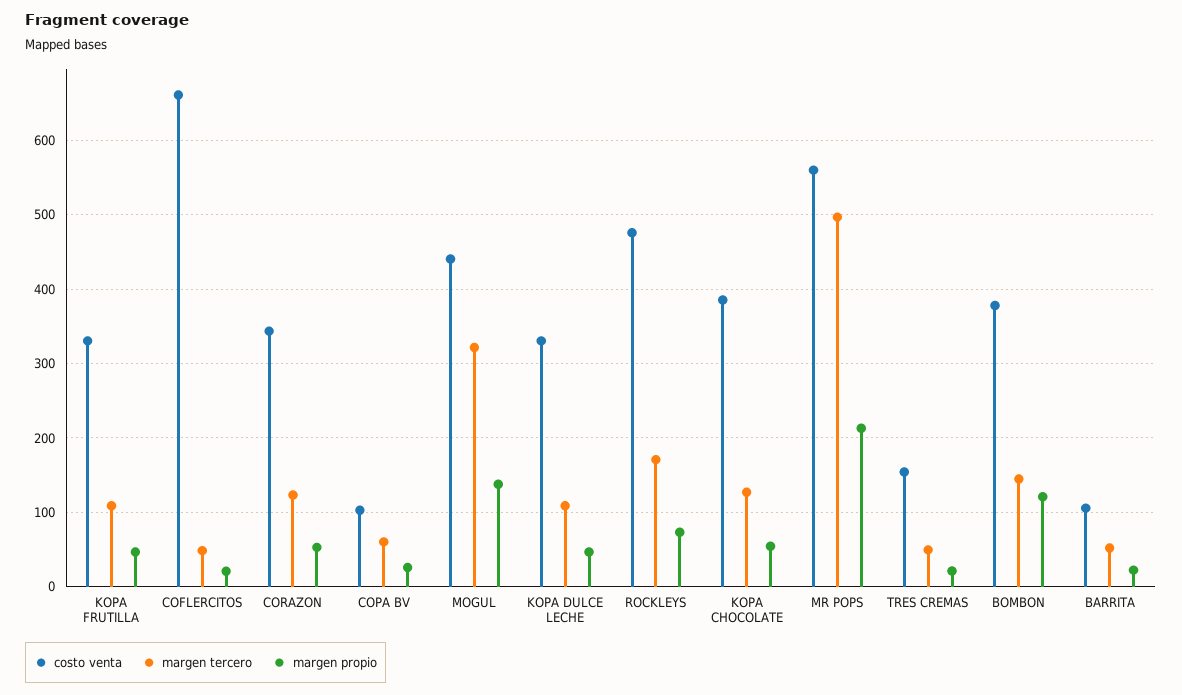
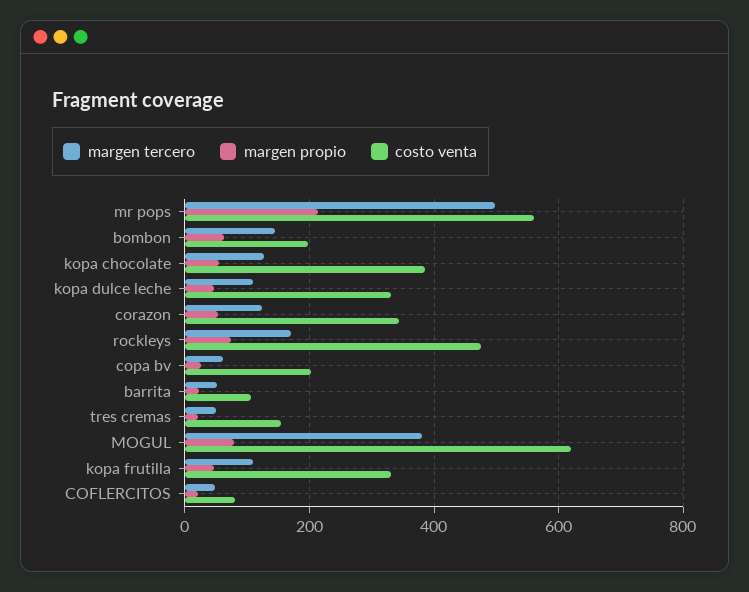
  {
    "costo venta": {
      "KOPA FRUTILLA": 330,
-     "COFLERCITOS": 660,
+     "COFLERCITOS": 80,
      "CORAZON": 340,
-     "COPA BV": 100,
+     "COPA BV": 200,
-     "MOGUL": 440,
+     "MOGUL": 620,
      "KOPA DULCE LECHE": 330,
      "ROCKLEYS": 480,
      "KOPA CHOCOLATE": 390,
      "MR POPS": 560,
      "TRES CREMAS": 150,
-     "BOMBON": 380,
+     "BOMBON": 200,
      "BARRITA": 110
    },
    "margen tercero": {
      "KOPA FRUTILLA": 110,
      "COFLERCITOS": 50,
      "CORAZON": 120,
      "COPA BV": 60,
-     "MOGUL": 320,
+     "MOGUL": 380,
      "KOPA DULCE LECHE": 110,
      "ROCKLEYS": 170,
      "KOPA CHOCOLATE": 130,
      "MR POPS": 500,
      "TRES CREMAS": 50,
      "BOMBON": 140,
      "BARRITA": 50
    },
    "margen propio": {
      "KOPA FRUTILLA": 50,
      "COFLERCITOS": 20,
      "CORAZON": 50,
      "COPA BV": 30,
-     "MOGUL": 140,
+     "MOGUL": 80,
      "KOPA DULCE LECHE": 50,
      "ROCKLEYS": 70,
      "KOPA CHOCOLATE": 50,
      "MR POPS": 210,
      "TRES CREMAS": 20,
-     "BOMBON": 120,
+     "BOMBON": 60,
      "BARRITA": 20
    }
  }

